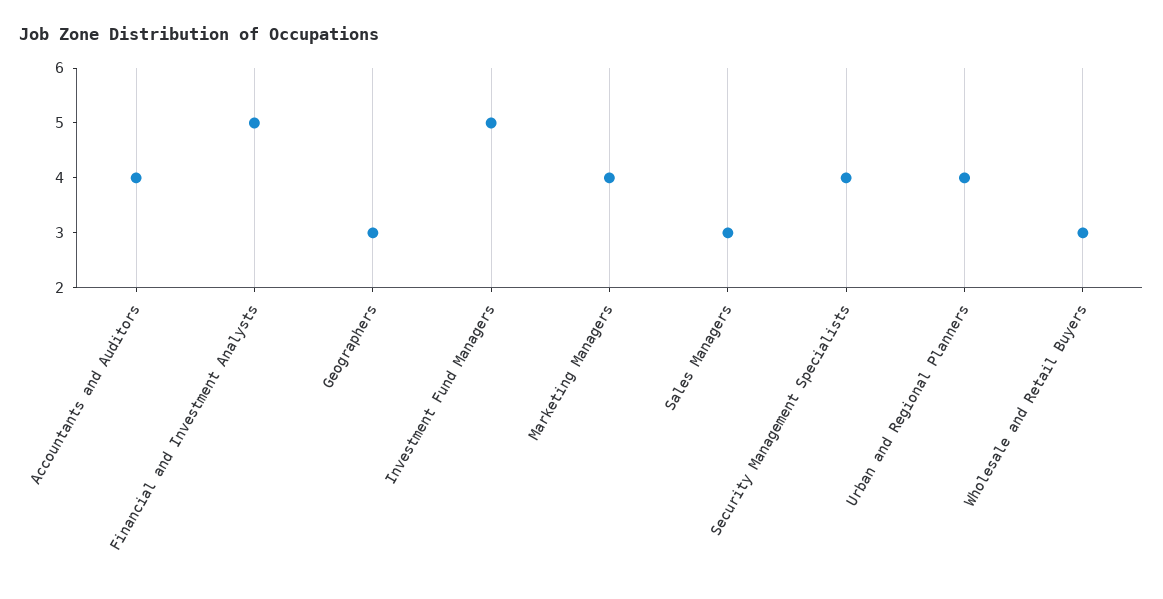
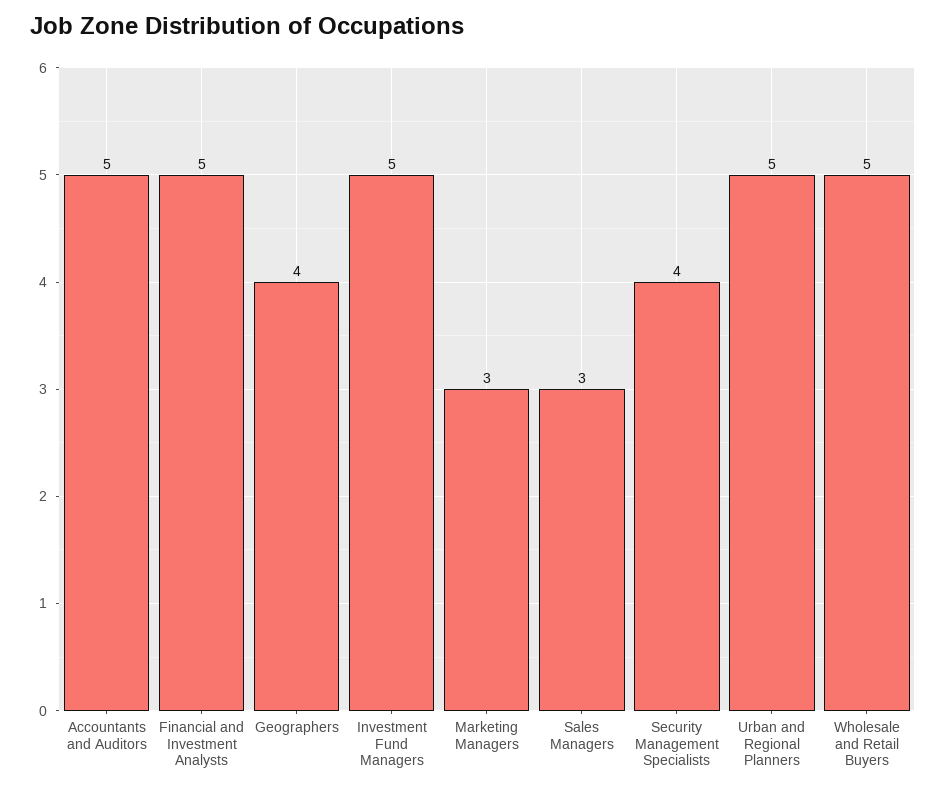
  {
-   "Accountants and Auditors": 4,
+   "Accountants and Auditors": 5,
    "Financial and Investment Analysts": 5,
-   "Geographers": 3,
+   "Geographers": 4,
    "Investment Fund Managers": 5,
-   "Marketing Managers": 4,
+   "Marketing Managers": 3,
    "Sales Managers": 3,
    "Security Management Specialists": 4,
-   "Urban and Regional Planners": 4,
+   "Urban and Regional Planners": 5,
-   "Wholesale and Retail Buyers": 3
+   "Wholesale and Retail Buyers": 5
  }

